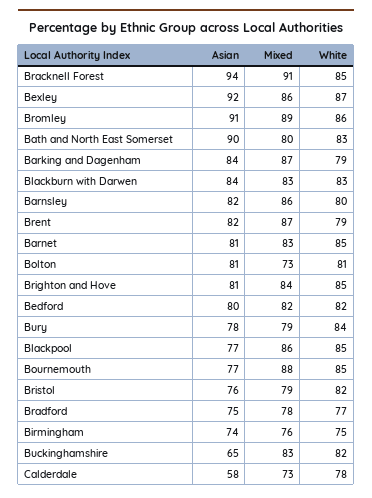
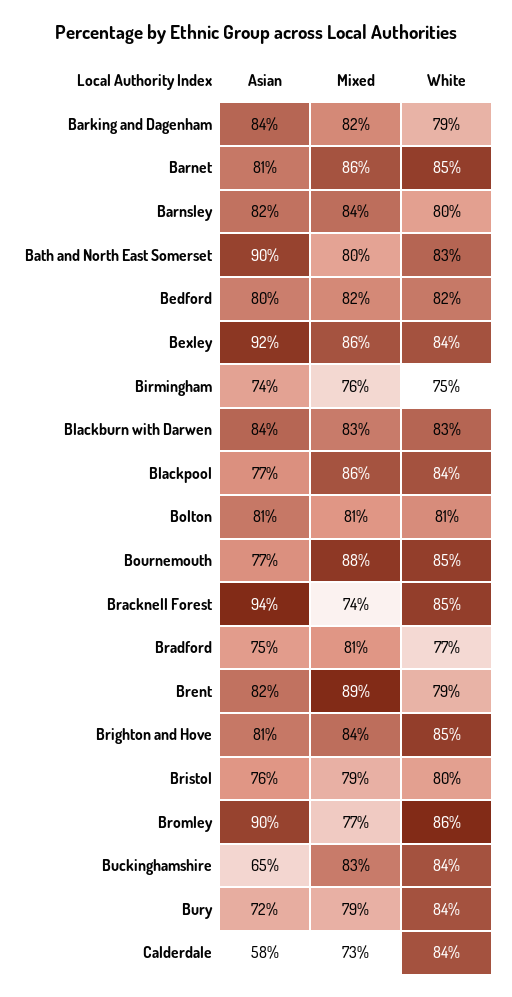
  {
    "Asian": {
      "Bracknell Forest": 94,
      "Bexley": 92,
-     "Bromley": 91,
+     "Bromley": 90,
      "Bath and North East Somerset": 90,
      "Barking and Dagenham": 84,
      "Blackburn with Darwen": 84,
      "Barnsley": 82,
      "Brent": 82,
      "Barnet": 81,
      "Bolton": 81,
      "Brighton and Hove": 81,
      "Bedford": 80,
-     "Bury": 78,
+     "Bury": 72,
      "Blackpool": 77,
      "Bournemouth": 77,
      "Bristol": 76,
      "Bradford": 75,
      "Birmingham": 74,
      "Buckinghamshire": 65,
      "Calderdale": 58
    },
    "Mixed": {
-     "Bracknell Forest": 91,
+     "Bracknell Forest": 74,
      "Bexley": 86,
-     "Bromley": 89,
+     "Bromley": 77,
      "Bath and North East Somerset": 80,
-     "Barking and Dagenham": 87,
+     "Barking and Dagenham": 82,
      "Blackburn with Darwen": 83,
-     "Barnsley": 86,
+     "Barnsley": 84,
-     "Brent": 87,
+     "Brent": 89,
-     "Barnet": 83,
+     "Barnet": 86,
-     "Bolton": 73,
+     "Bolton": 81,
      "Brighton and Hove": 84,
      "Bedford": 82,
      "Bury": 79,
      "Blackpool": 86,
      "Bournemouth": 88,
      "Bristol": 79,
-     "Bradford": 78,
+     "Bradford": 81,
      "Birmingham": 76,
      "Buckinghamshire": 83,
      "Calderdale": 73
    },
    "White": {
      "Bracknell Forest": 85,
-     "Bexley": 87,
+     "Bexley": 84,
      "Bromley": 86,
      "Bath and North East Somerset": 83,
      "Barking and Dagenham": 79,
      "Blackburn with Darwen": 83,
      "Barnsley": 80,
      "Brent": 79,
      "Barnet": 85,
      "Bolton": 81,
      "Brighton and Hove": 85,
      "Bedford": 82,
      "Bury": 84,
-     "Blackpool": 85,
+     "Blackpool": 84,
      "Bournemouth": 85,
-     "Bristol": 82,
+     "Bristol": 80,
      "Bradford": 77,
      "Birmingham": 75,
-     "Buckinghamshire": 82,
+     "Buckinghamshire": 84,
-     "Calderdale": 78
+     "Calderdale": 84
    }
  }

